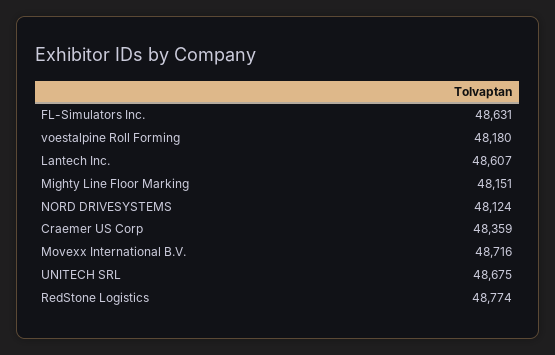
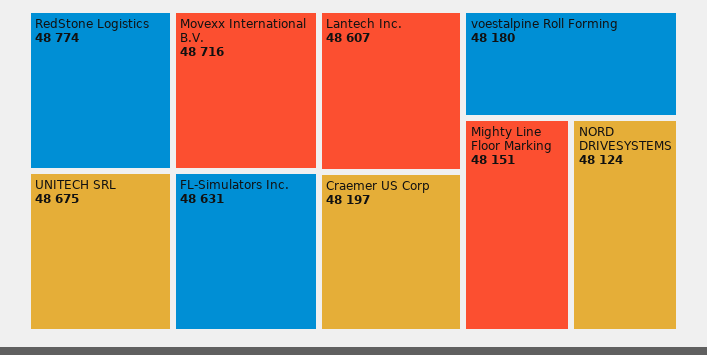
  {
    "FL-Simulators Inc.": 48631,
    "voestalpine Roll Forming": 48180,
    "Lantech Inc.": 48607,
    "Mighty Line Floor Marking": 48151,
    "NORD DRIVESYSTEMS": 48124,
-   "Craemer US Corp": 48359,
+   "Craemer US Corp": 48197,
    "Movexx International B.V.": 48716,
    "UNITECH SRL": 48675,
    "RedStone Logistics": 48774
  }

